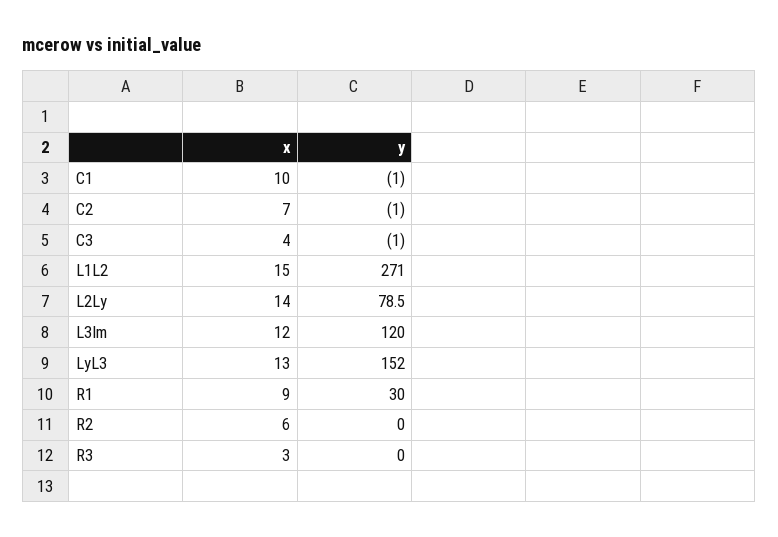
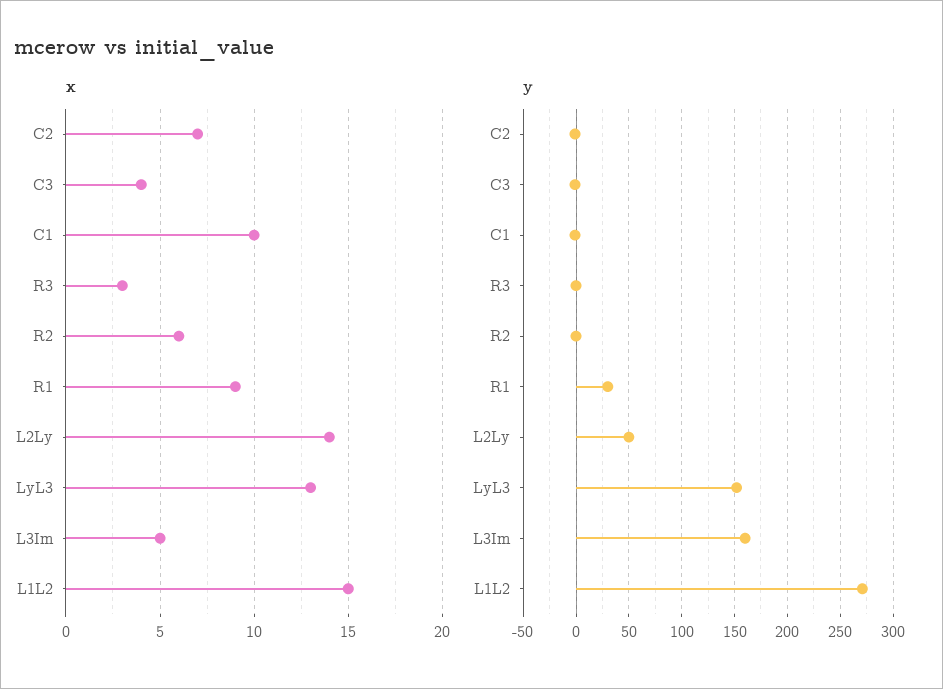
  {
    "x": {
      "C1": 10,
      "C2": 7,
      "C3": 4,
      "L1L2": 15,
      "L2Ly": 14,
-     "L3Im": 12,
+     "L3Im": 5,
      "LyL3": 13,
      "R1": 9,
      "R2": 6,
      "R3": 3
    },
    "y": {
      "C1": -1,
      "C2": -1,
      "C3": -1,
      "L1L2": 271,
-     "L2Ly": 78.5,
+     "L2Ly": 50,
-     "L3Im": 120,
+     "L3Im": 160,
      "LyL3": 152,
      "R1": 30,
      "R2": 0,
      "R3": 0
    }
  }

